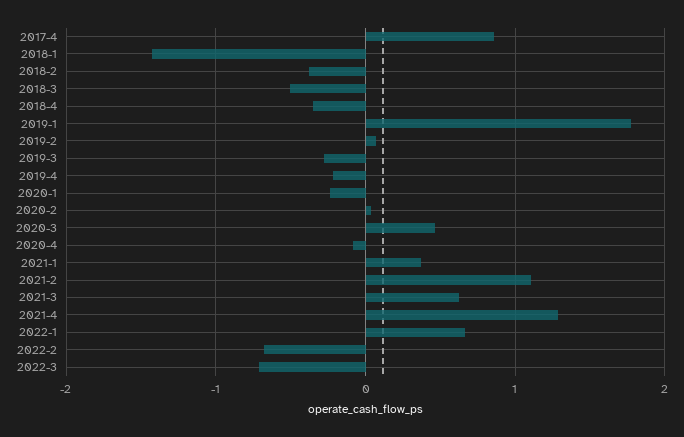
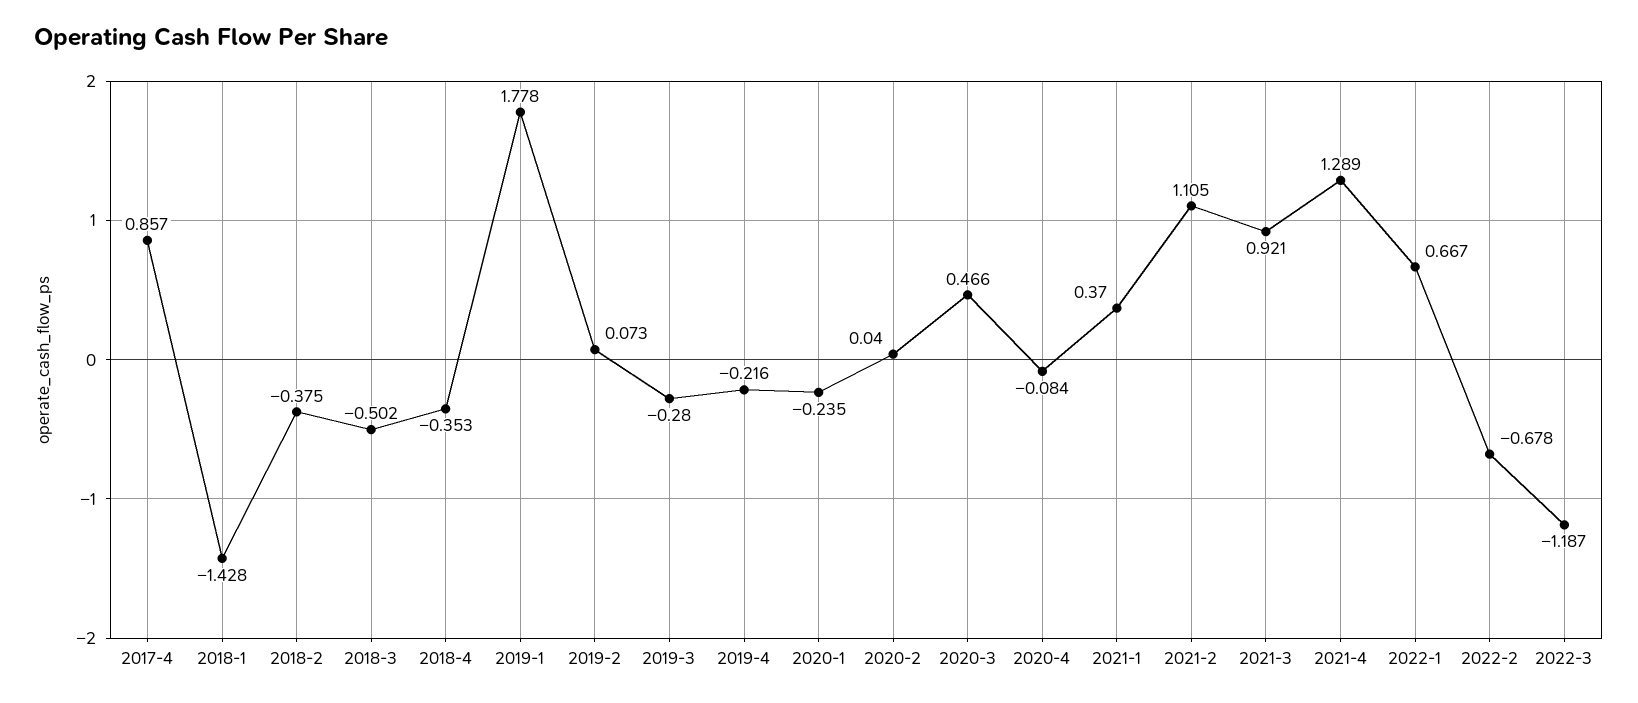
  {
    "2017-4": 0.857,
    "2018-1": -1.428,
    "2018-2": -0.375,
    "2018-3": -0.502,
    "2018-4": -0.353,
    "2019-1": 1.778,
    "2019-2": 0.073,
    "2019-3": -0.28,
    "2019-4": -0.216,
    "2020-1": -0.235,
    "2020-2": 0.04,
    "2020-3": 0.466,
    "2020-4": -0.084,
    "2021-1": 0.37,
    "2021-2": 1.105,
-   "2021-3": 0.6,
+   "2021-3": 0.921,
    "2021-4": 1.289,
    "2022-1": 0.667,
    "2022-2": -0.678,
-   "2022-3": -0.7
+   "2022-3": -1.187
  }

